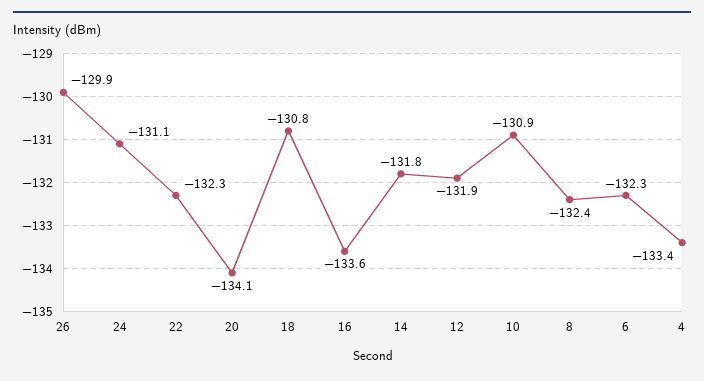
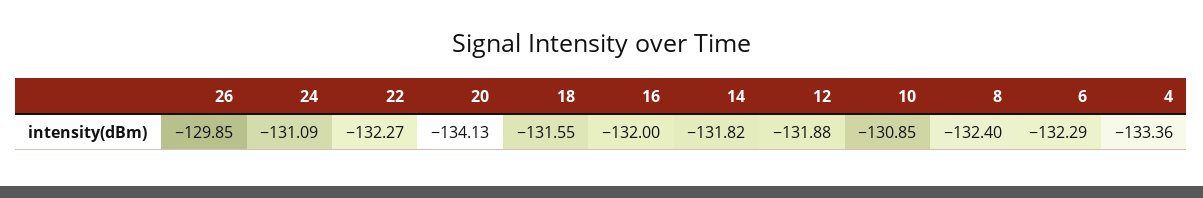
  {
    "26": -129.85,
    "24": -131.09,
    "22": -132.27,
    "20": -134.13,
-   "18": -130.8,
+   "18": -131.55,
-   "16": -133.6,
+   "16": -132,
    "14": -131.82,
    "12": -131.88,
    "10": -130.85,
    "8": -132.4,
    "6": -132.29,
    "4": -133.36
  }

